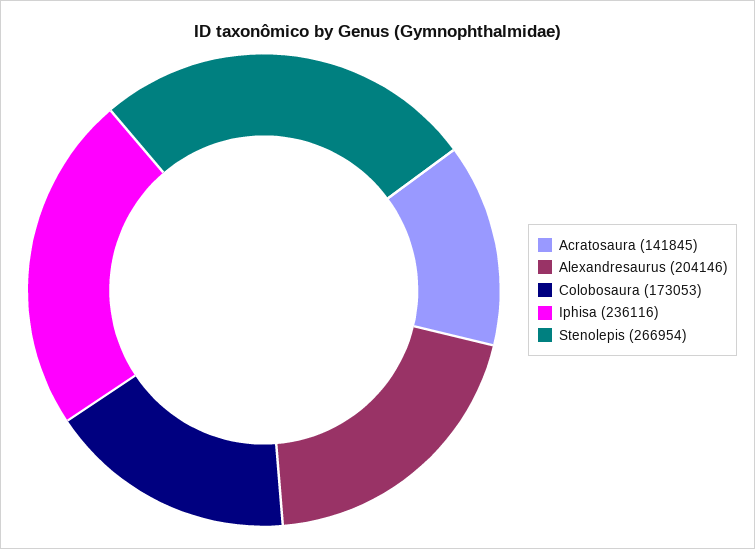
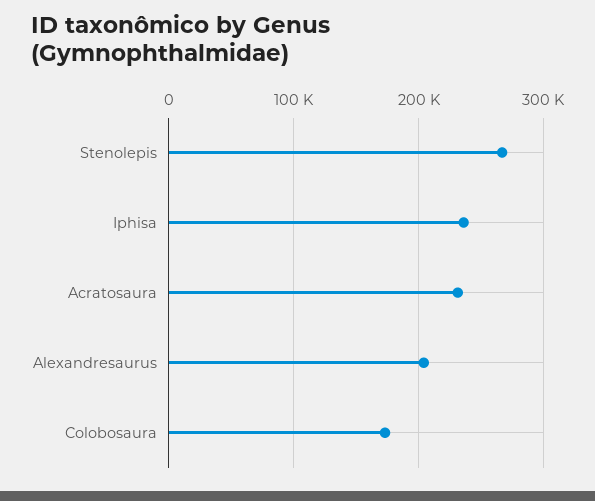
  {
-   "Acratosaura": 141845,
+   "Acratosaura": 230000,
    "Alexandresaurus": 204146,
    "Colobosaura": 173053,
    "Iphisa": 236116,
    "Stenolepis": 266954
  }

